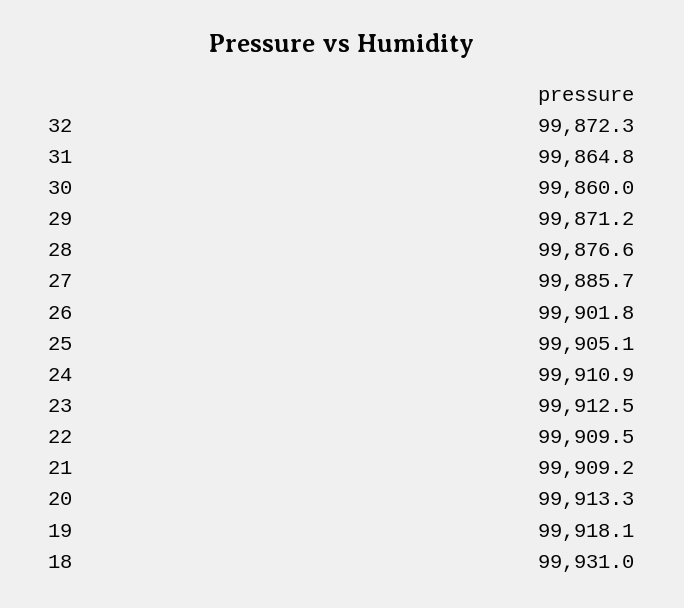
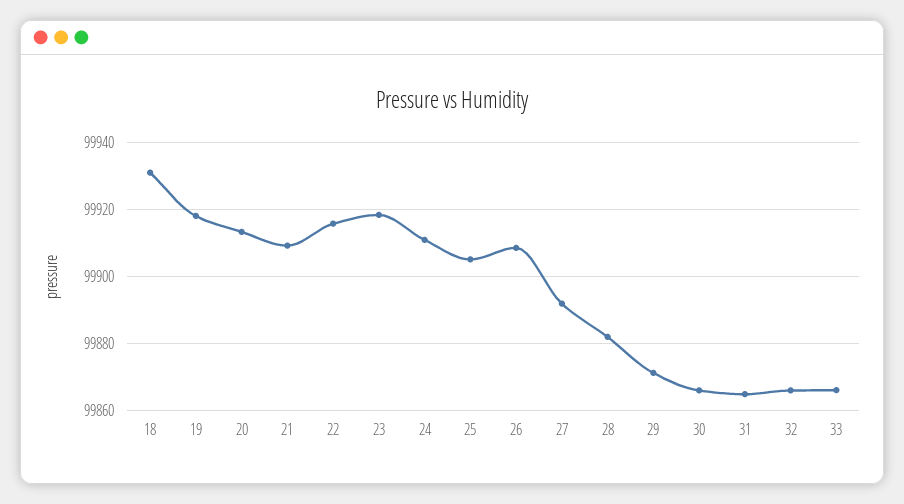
  {
-   "32": 99872.3,
+   "32": 99866,
    "31": 99864.8,
-   "30": 99860,
+   "30": 99866,
    "29": 99871.2,
-   "28": 99876.6,
+   "28": 99882,
-   "27": 99885.7,
+   "27": 99892,
-   "26": 99901.8,
+   "26": 99908,
    "25": 99905.1,
    "24": 99910.9,
-   "23": 99912.5,
+   "23": 99918,
-   "22": 99909.5,
+   "22": 99916,
    "21": 99909.2,
    "20": 99913.3,
    "19": 99918.1,
-   "18": 99931
+   "18": 99931,
+   "33": 99866
  }

